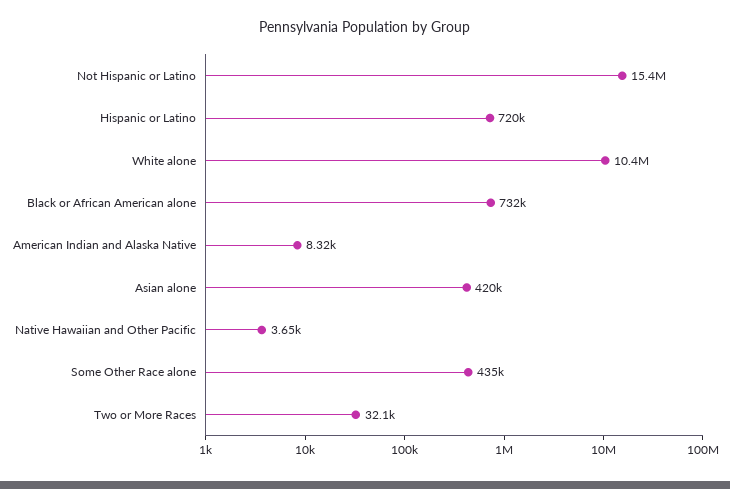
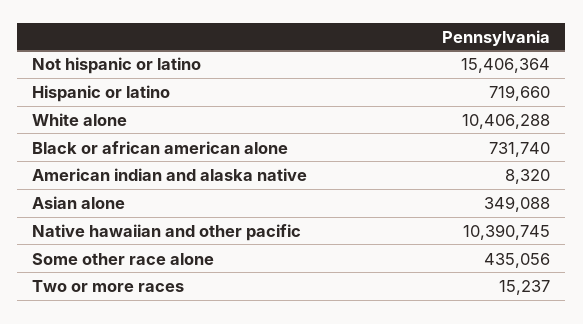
  {
    "Not Hispanic or Latino": 15406364,
    "Hispanic or Latino": 719660,
    "White alone": 10406288,
    "Black or African American alone": 731740,
    "American Indian and Alaska Native": 8320,
-   "Asian alone": 420000,
+   "Asian alone": 349088,
-   "Native Hawaiian and Other Pacific": 3650,
+   "Native Hawaiian and Other Pacific": 10390745,
    "Some Other Race alone": 435056,
-   "Two or More Races": 32100
+   "Two or More Races": 15237
  }

